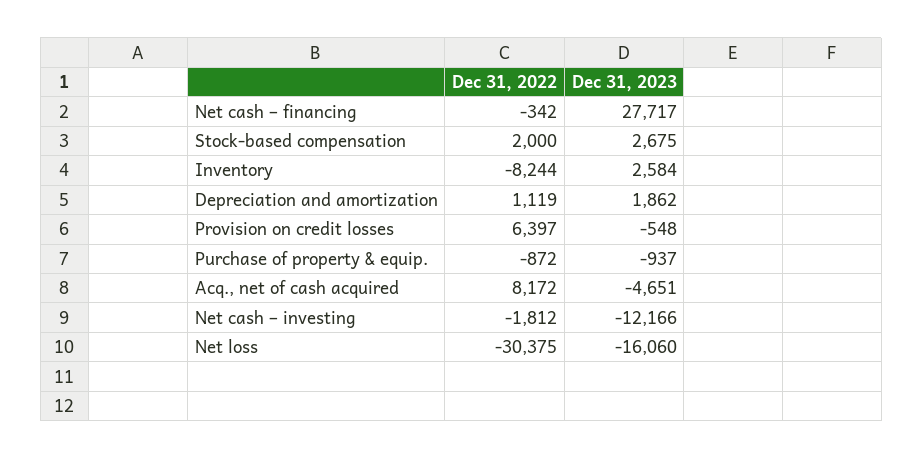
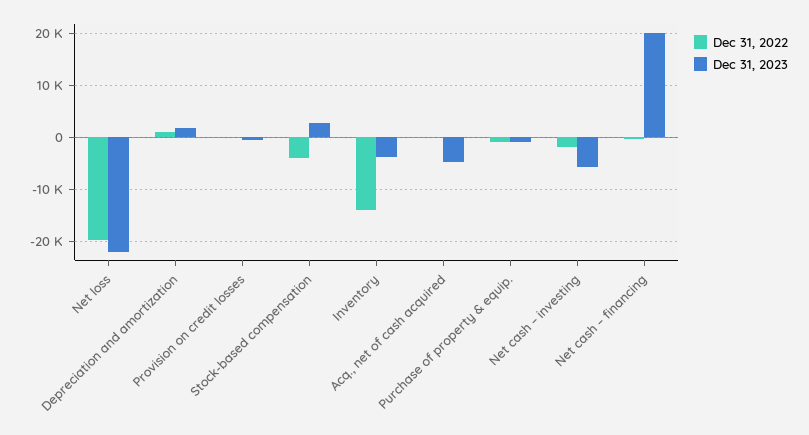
  {
    "Dec 31, 2022": {
      "Net cash – financing": -342,
-     "Stock-based compensation": 2000,
+     "Stock-based compensation": -4000,
-     "Inventory": -8244,
+     "Inventory": -14000,
      "Depreciation and amortization": 1119,
-     "Provision on credit losses": 6397,
+     "Provision on credit losses": 0,
      "Purchase of property & equip.": -872,
-     "Acq., net of cash acquired": 8172,
+     "Acq., net of cash acquired": 0,
      "Net cash – investing": -1812,
-     "Net loss": -30375
+     "Net loss": -20000
    },
    "Dec 31, 2023": {
-     "Net cash – financing": 27717,
+     "Net cash – financing": 20000,
      "Stock-based compensation": 2675,
-     "Inventory": 2584,
+     "Inventory": -4000,
      "Depreciation and amortization": 1862,
      "Provision on credit losses": -548,
      "Purchase of property & equip.": -937,
      "Acq., net of cash acquired": -4651,
-     "Net cash – investing": -12166,
+     "Net cash – investing": -6000,
-     "Net loss": -16060
+     "Net loss": -22000
    }
  }

